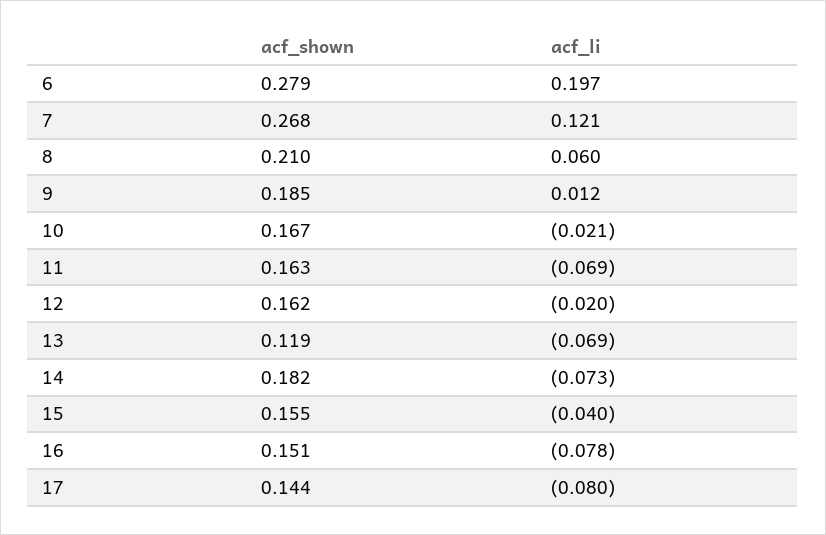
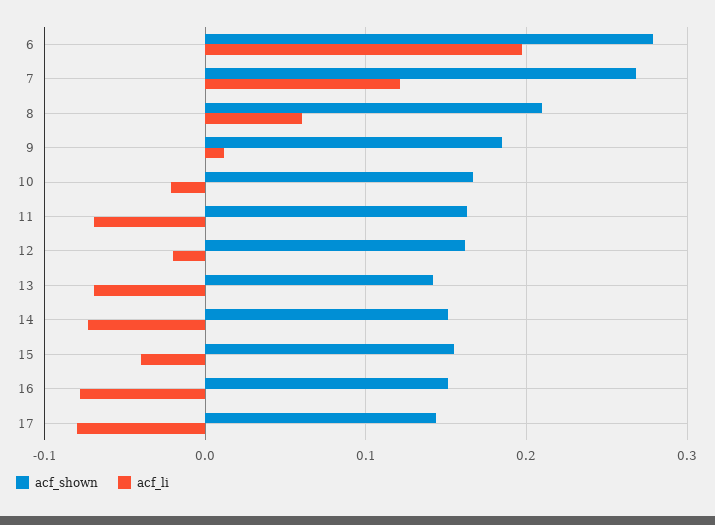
  {
    "acf_shown": {
      "6": 0.279,
      "7": 0.268,
      "8": 0.21,
      "9": 0.185,
      "10": 0.167,
      "11": 0.163,
      "12": 0.162,
-     "13": 0.119,
+     "13": 0.14,
-     "14": 0.182,
+     "14": 0.15,
      "15": 0.155,
      "16": 0.151,
      "17": 0.144
    },
    "acf_li": {
      "6": 0.197,
      "7": 0.121,
      "8": 0.06,
      "9": 0.012,
      "10": -0.021,
      "11": -0.069,
      "12": -0.02,
      "13": -0.069,
      "14": -0.073,
      "15": -0.04,
      "16": -0.078,
      "17": -0.08
    }
  }

